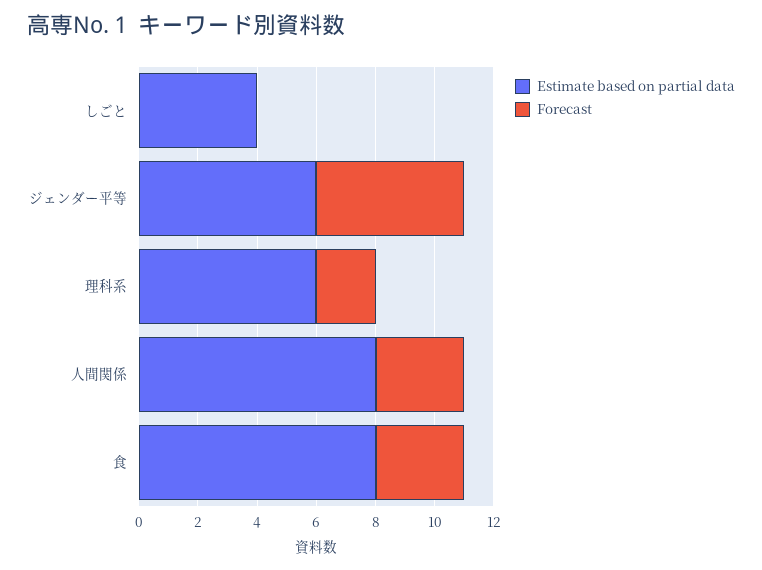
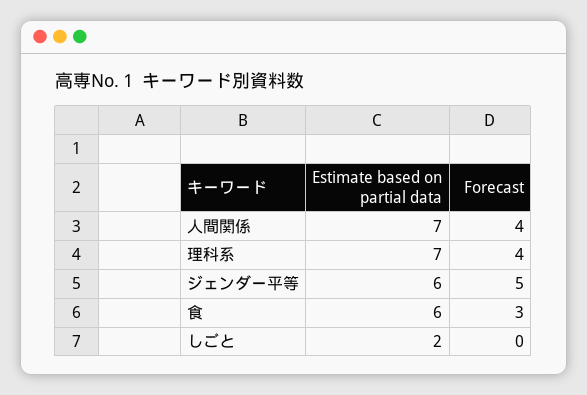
  {
    "Estimate based on partial data": {
-     "しごと": 4,
+     "しごと": 2,
      "ジェンダー平等": 6,
-     "理科系": 6,
+     "理科系": 7,
-     "人間関係": 8,
+     "人間関係": 7,
-     "食": 8
+     "食": 6
    },
    "Forecast": {
      "しごと": 0,
      "ジェンダー平等": 5,
-     "理科系": 2,
+     "理科系": 4,
-     "人間関係": 3,
+     "人間関係": 4,
      "食": 3
    }
  }

